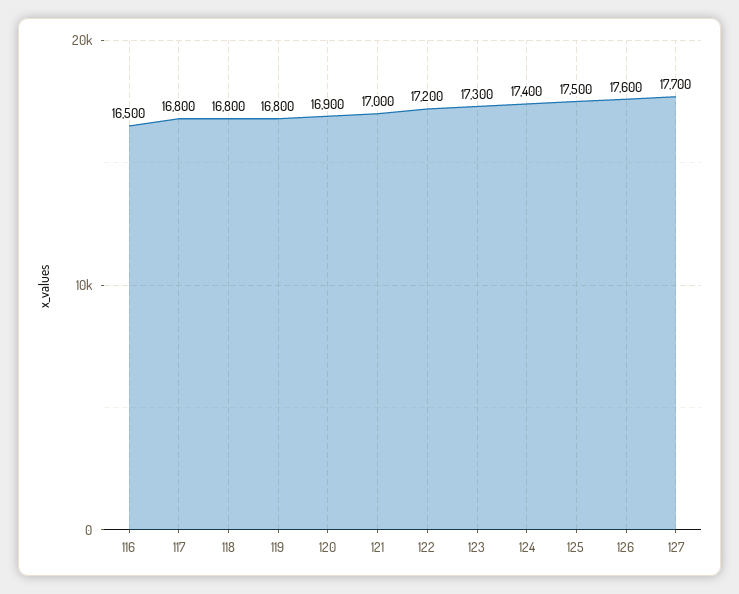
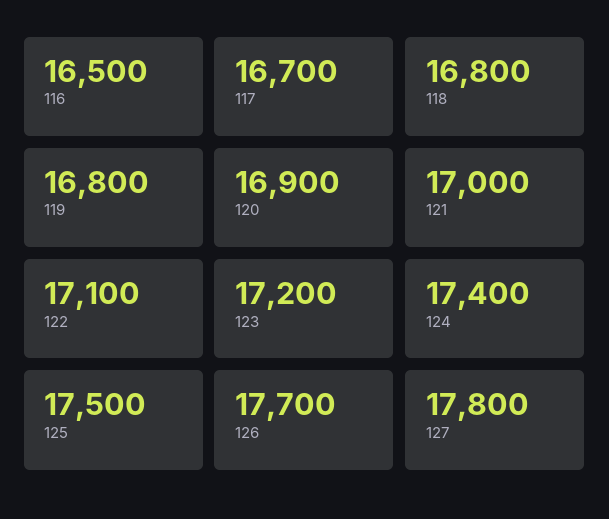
  {
    "116": 16500,
-   "117": 16800,
+   "117": 16700,
    "118": 16800,
    "119": 16800,
    "120": 16900,
    "121": 17000,
-   "122": 17200,
+   "122": 17100,
-   "123": 17300,
+   "123": 17200,
    "124": 17400,
    "125": 17500,
-   "126": 17600,
+   "126": 17700,
-   "127": 17700
+   "127": 17800
  }

